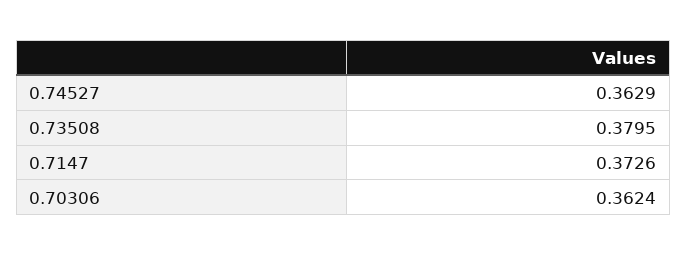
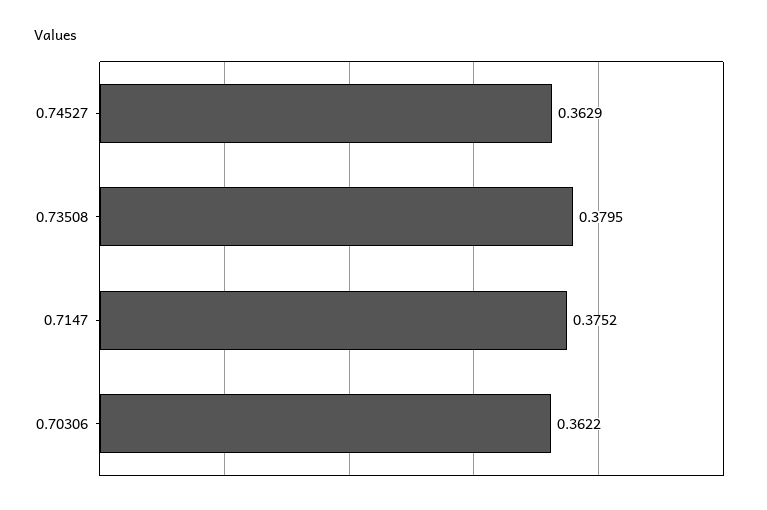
  {
    "0.74527": 0.3629,
    "0.73508": 0.3795,
-   "0.7147": 0.3726,
+   "0.7147": 0.3752,
-   "0.70306": 0.3624
+   "0.70306": 0.3622
  }

